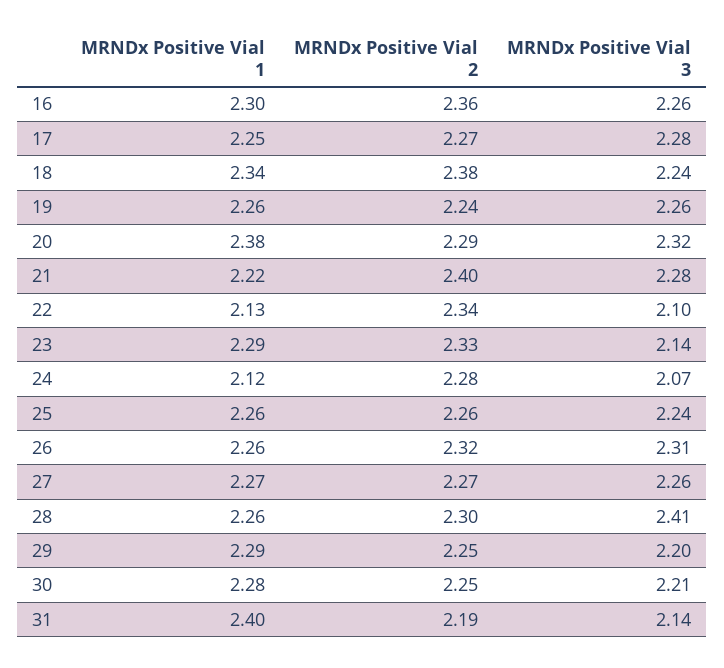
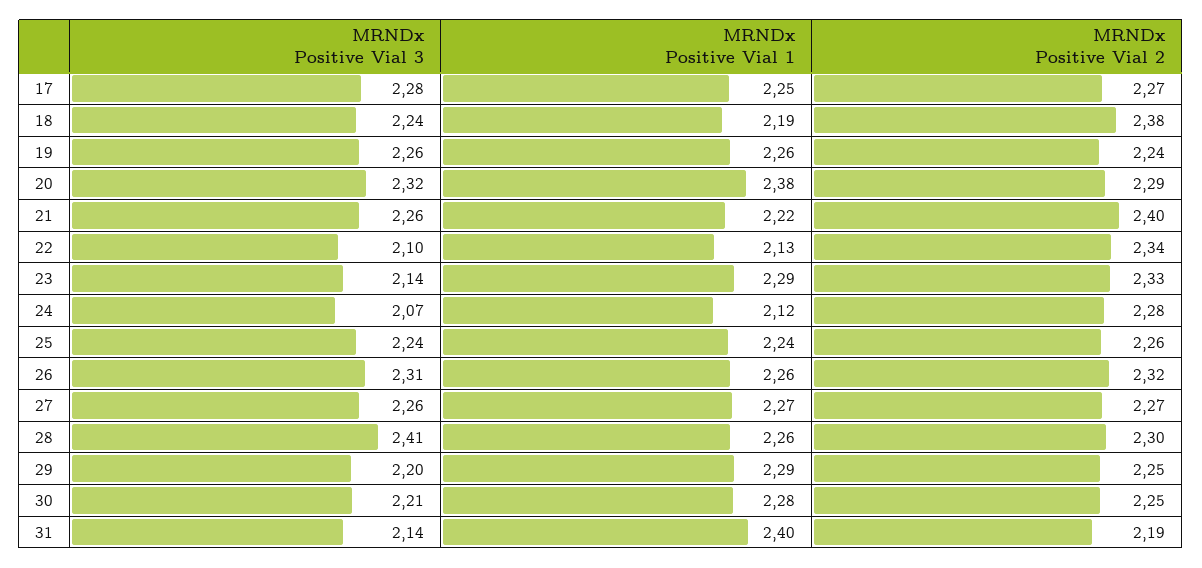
  {
    "MRNDx Positive Vial 1": {
-     "16": 2.3,
      "17": 2.25,
-     "18": 2.34,
+     "18": 2.19,
      "19": 2.26,
      "20": 2.38,
      "21": 2.22,
      "22": 2.13,
      "23": 2.29,
      "24": 2.12,
-     "25": 2.26,
+     "25": 2.24,
      "26": 2.26,
      "27": 2.27,
      "28": 2.26,
      "29": 2.29,
      "30": 2.28,
      "31": 2.4
    },
    "MRNDx Positive Vial 2": {
-     "16": 2.36,
      "17": 2.27,
      "18": 2.38,
      "19": 2.24,
      "20": 2.29,
      "21": 2.4,
      "22": 2.34,
      "23": 2.33,
      "24": 2.28,
      "25": 2.26,
      "26": 2.32,
      "27": 2.27,
      "28": 2.3,
      "29": 2.25,
      "30": 2.25,
      "31": 2.19
    },
    "MRNDx Positive Vial 3": {
-     "16": 2.26,
      "17": 2.28,
      "18": 2.24,
      "19": 2.26,
      "20": 2.32,
-     "21": 2.28,
+     "21": 2.26,
      "22": 2.1,
      "23": 2.14,
      "24": 2.07,
      "25": 2.24,
      "26": 2.31,
      "27": 2.26,
      "28": 2.41,
      "29": 2.2,
      "30": 2.21,
      "31": 2.14
    }
  }

